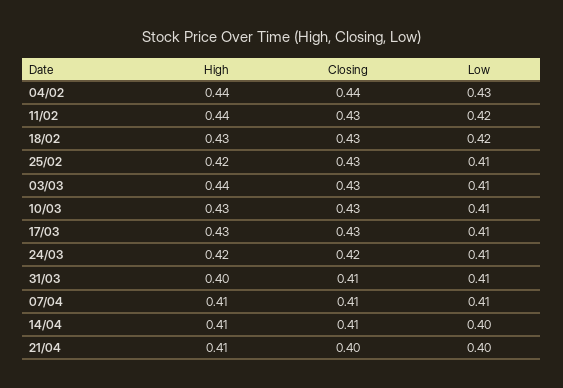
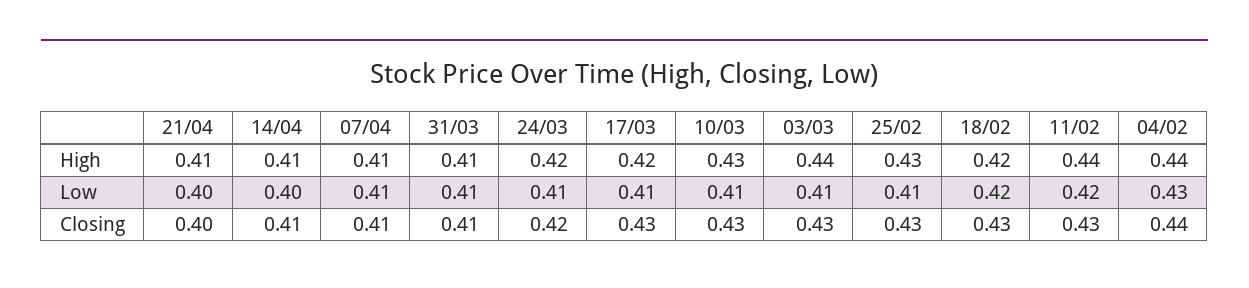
  {
    "High": {
      "04/02": 0.44,
      "11/02": 0.44,
-     "18/02": 0.43,
+     "18/02": 0.42,
-     "25/02": 0.42,
+     "25/02": 0.43,
      "03/03": 0.44,
      "10/03": 0.43,
-     "17/03": 0.43,
+     "17/03": 0.42,
      "24/03": 0.42,
-     "31/03": 0.4,
+     "31/03": 0.41,
      "07/04": 0.41,
      "14/04": 0.41,
      "21/04": 0.41
    },
    "Closing": {
      "04/02": 0.44,
      "11/02": 0.43,
      "18/02": 0.43,
      "25/02": 0.43,
      "03/03": 0.43,
      "10/03": 0.43,
      "17/03": 0.43,
      "24/03": 0.42,
      "31/03": 0.41,
      "07/04": 0.41,
      "14/04": 0.41,
      "21/04": 0.4
    },
    "Low": {
      "04/02": 0.43,
      "11/02": 0.42,
      "18/02": 0.42,
      "25/02": 0.41,
      "03/03": 0.41,
      "10/03": 0.41,
      "17/03": 0.41,
      "24/03": 0.41,
      "31/03": 0.41,
      "07/04": 0.41,
      "14/04": 0.4,
      "21/04": 0.4
    }
  }

